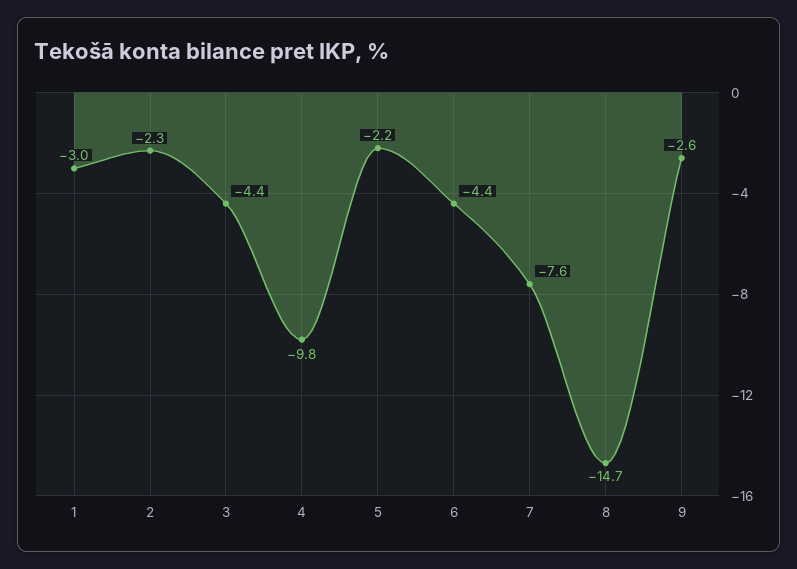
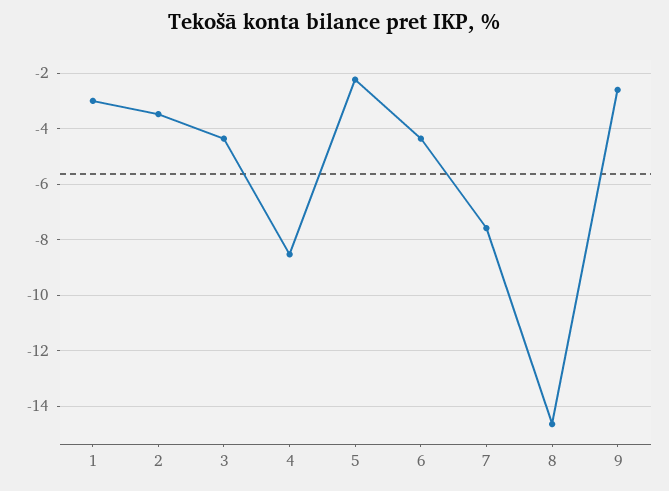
  {
    "1": -3,
-   "2": -2.3,
+   "2": -3.5,
    "3": -4.4,
-   "4": -9.8,
+   "4": -8.5,
    "5": -2.2,
    "6": -4.4,
    "7": -7.6,
    "8": -14.7,
    "9": -2.6
  }

